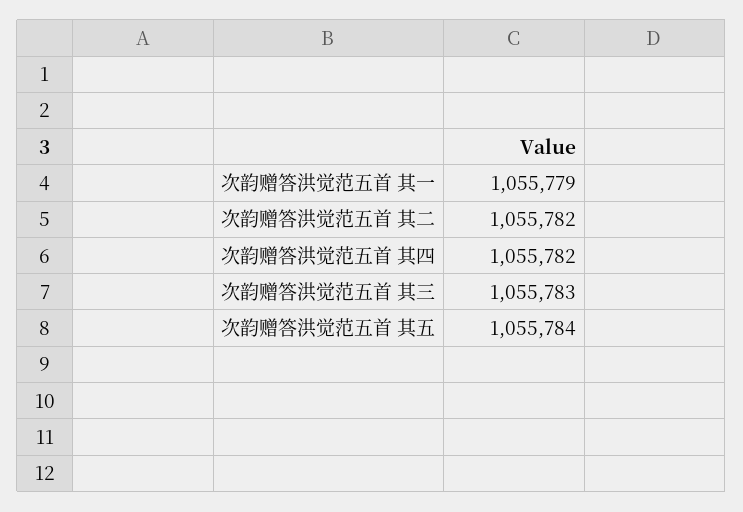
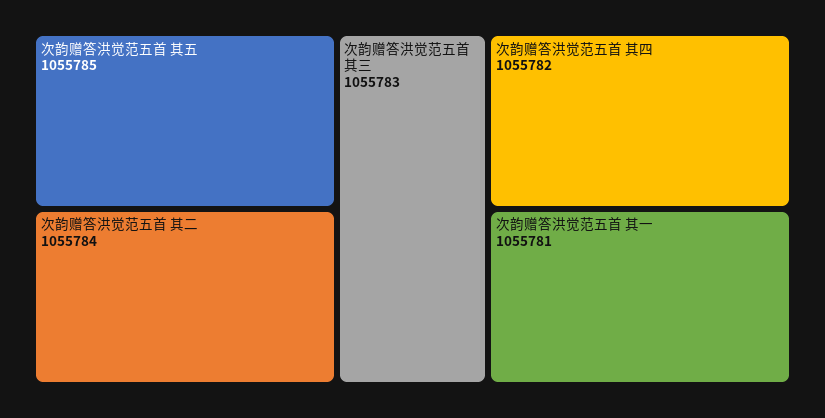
  {
-   "次韵赠答洪觉范五首 其一": 1055779,
+   "次韵赠答洪觉范五首 其一": 1055781,
-   "次韵赠答洪觉范五首 其二": 1055782,
+   "次韵赠答洪觉范五首 其二": 1055784,
    "次韵赠答洪觉范五首 其四": 1055782,
    "次韵赠答洪觉范五首 其三": 1055783,
-   "次韵赠答洪觉范五首 其五": 1055784
+   "次韵赠答洪觉范五首 其五": 1055785
  }

